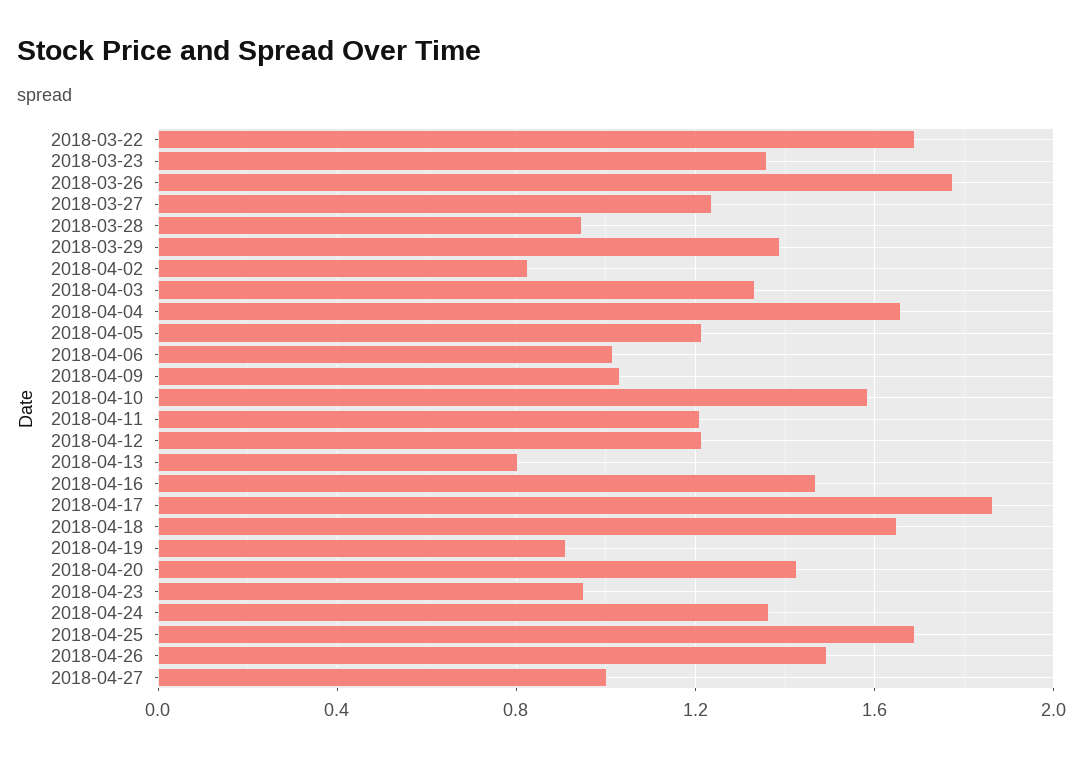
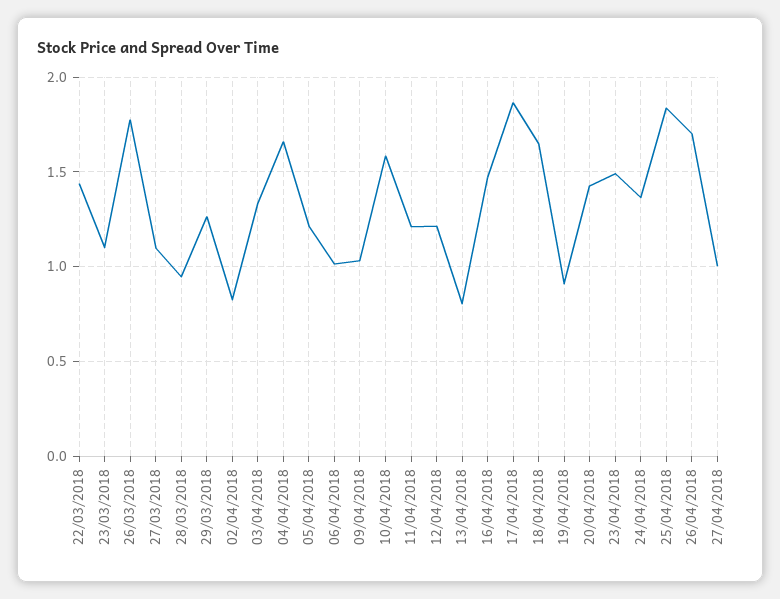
  {
-   "2018-03-22": 1.7,
+   "2018-03-22": 1.45,
-   "2018-03-23": 1.35,
+   "2018-03-23": 1.1,
    "2018-03-26": 1.8,
-   "2018-03-27": 1.25,
+   "2018-03-27": 1.1,
    "2018-03-28": 0.95,
-   "2018-03-29": 1.4,
+   "2018-03-29": 1.25,
    "2018-04-02": 0.85,
    "2018-04-03": 1.35,
    "2018-04-04": 1.65,
    "2018-04-05": 1.2,
    "2018-04-06": 1,
    "2018-04-09": 1.05,
    "2018-04-10": 1.6,
    "2018-04-11": 1.2,
    "2018-04-12": 1.2,
    "2018-04-13": 0.8,
    "2018-04-16": 1.45,
    "2018-04-17": 1.85,
    "2018-04-18": 1.65,
    "2018-04-19": 0.9,
    "2018-04-20": 1.45,
-   "2018-04-23": 0.95,
+   "2018-04-23": 1.5,
    "2018-04-24": 1.35,
-   "2018-04-25": 1.7,
+   "2018-04-25": 1.85,
-   "2018-04-26": 1.5,
+   "2018-04-26": 1.7,
    "2018-04-27": 1
  }

